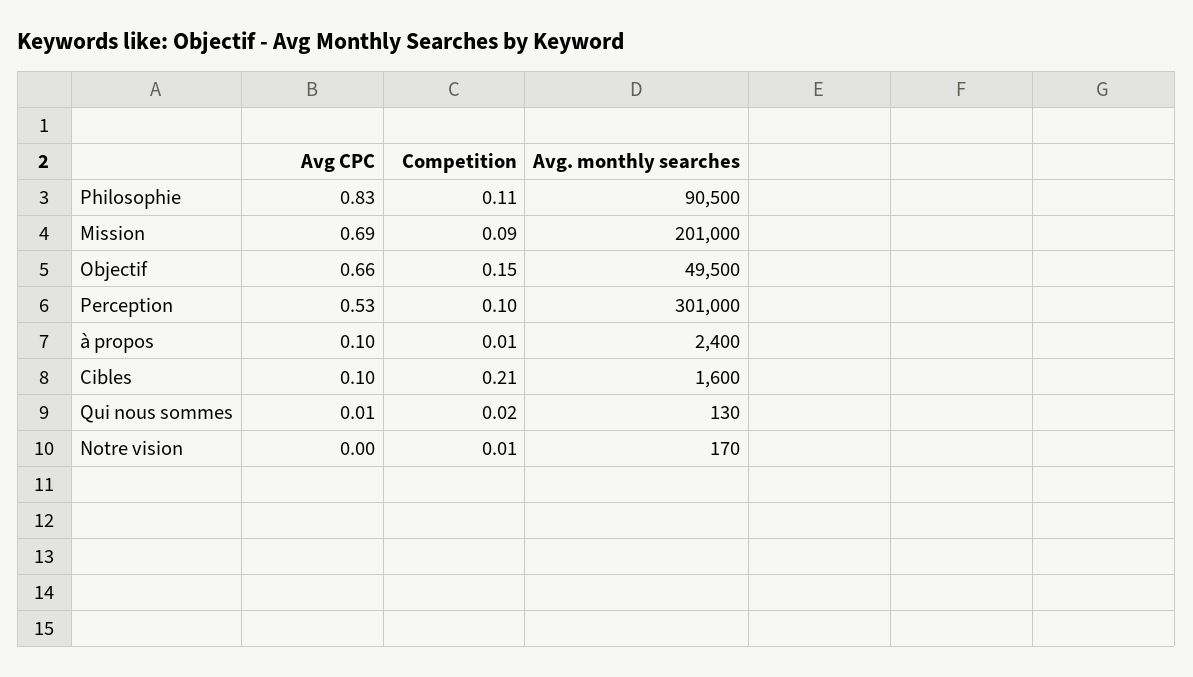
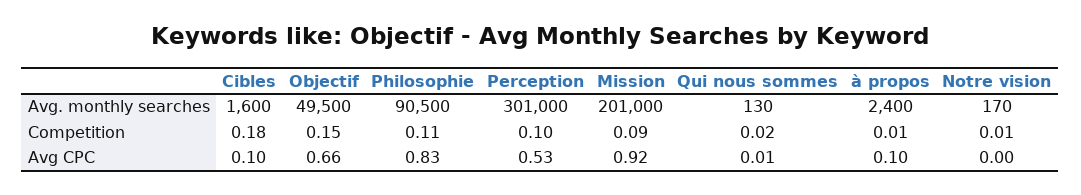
  {
    "Avg CPC": {
      "Philosophie": 0.83,
-     "Mission": 0.69,
+     "Mission": 0.92,
      "Objectif": 0.66,
      "Perception": 0.53,
      "à propos": 0.1,
      "Cibles": 0.1,
      "Qui nous sommes": 0.01,
      "Notre vision": 0
    },
    "Competition": {
      "Philosophie": 0.11,
      "Mission": 0.09,
      "Objectif": 0.15,
      "Perception": 0.1,
      "à propos": 0.01,
-     "Cibles": 0.21,
+     "Cibles": 0.18,
      "Qui nous sommes": 0.02,
      "Notre vision": 0.01
    },
    "Avg. monthly searches": {
      "Philosophie": 90500,
      "Mission": 201000,
      "Objectif": 49500,
      "Perception": 301000,
      "à propos": 2400,
      "Cibles": 1600,
      "Qui nous sommes": 130,
      "Notre vision": 170
    }
  }

